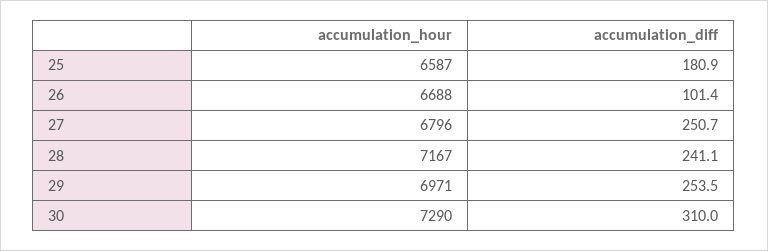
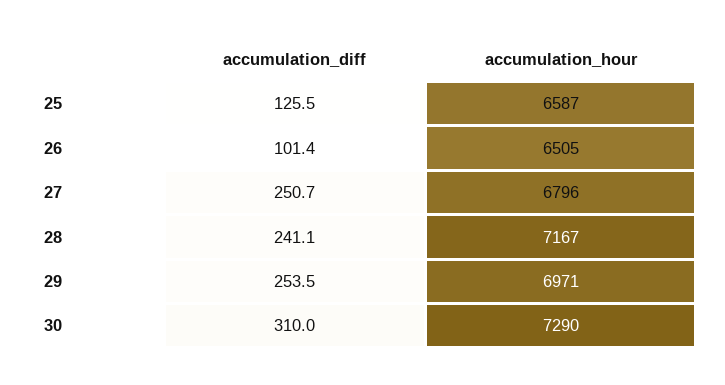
  {
    "accumulation_hour": {
      "25": 6587,
-     "26": 6688,
+     "26": 6505,
      "27": 6796,
      "28": 7167,
      "29": 6971,
      "30": 7290
    },
    "accumulation_diff": {
-     "25": 180.9,
+     "25": 125.5,
      "26": 101.4,
      "27": 250.7,
      "28": 241.1,
      "29": 253.5,
      "30": 310
    }
  }

